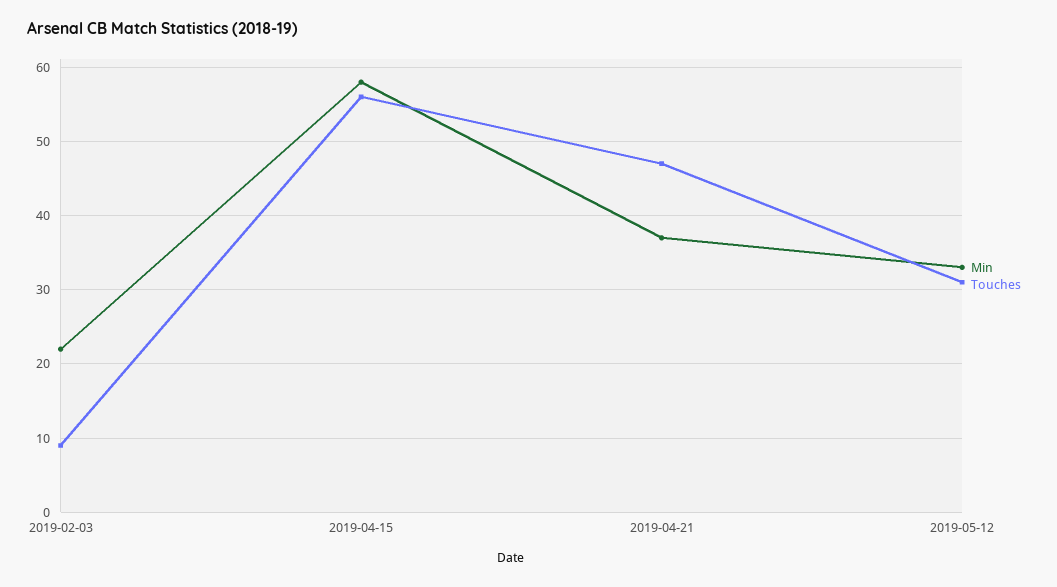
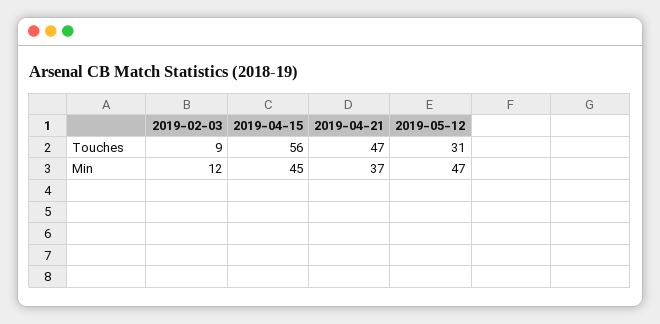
  {
    "Min": {
-     "2019-02-03": 22,
+     "2019-02-03": 12,
-     "2019-04-15": 58,
+     "2019-04-15": 45,
      "2019-04-21": 37,
-     "2019-05-12": 33
+     "2019-05-12": 47
    },
    "Touches": {
      "2019-02-03": 9,
      "2019-04-15": 56,
      "2019-04-21": 47,
      "2019-05-12": 31
    }
  }

